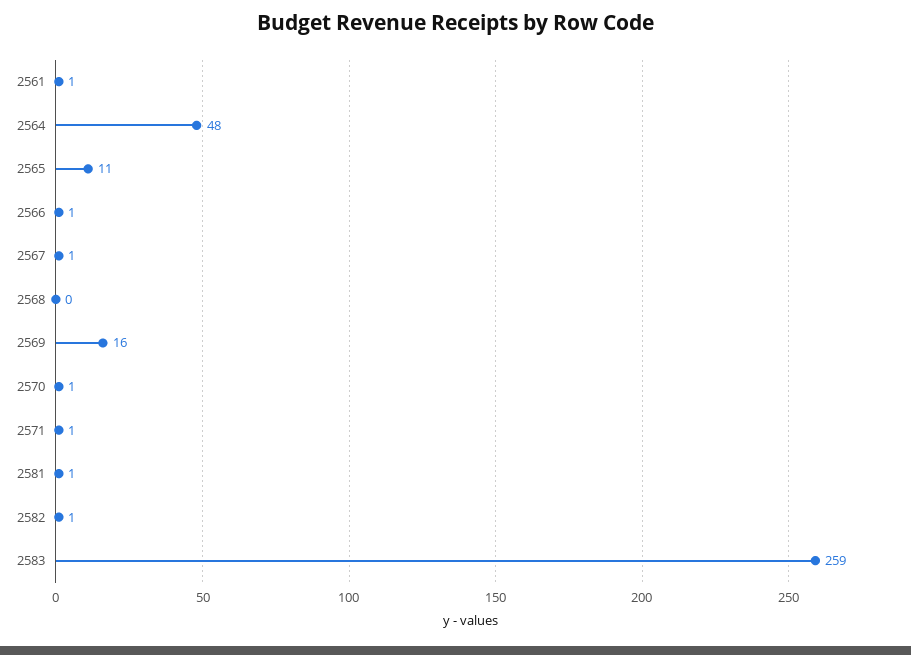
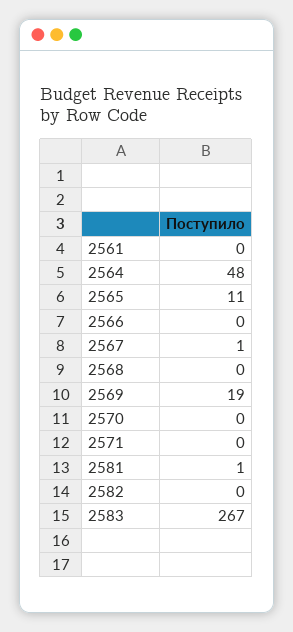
  {
-   "2561": 1,
+   "2561": 0,
    "2564": 48,
    "2565": 11,
-   "2566": 1,
+   "2566": 0,
    "2567": 1,
    "2568": 0,
-   "2569": 16,
+   "2569": 19,
-   "2570": 1,
+   "2570": 0,
-   "2571": 1,
+   "2571": 0,
    "2581": 1,
-   "2582": 1,
+   "2582": 0,
-   "2583": 259
+   "2583": 267
  }

